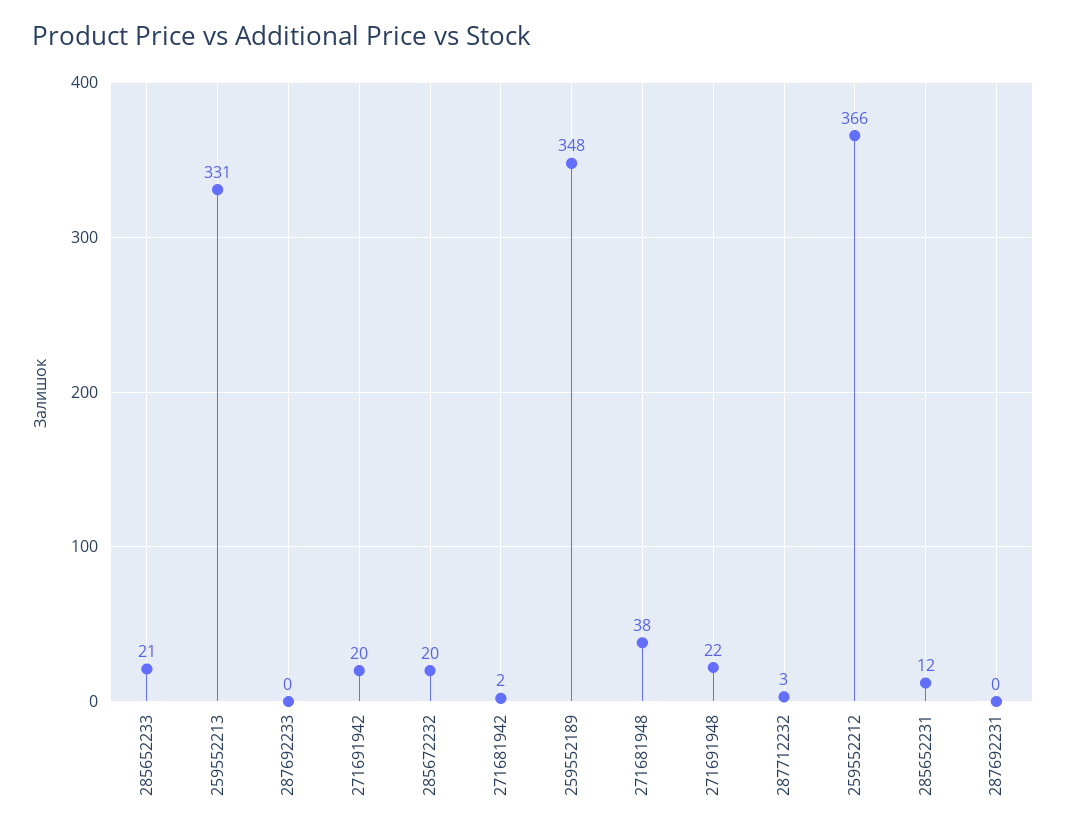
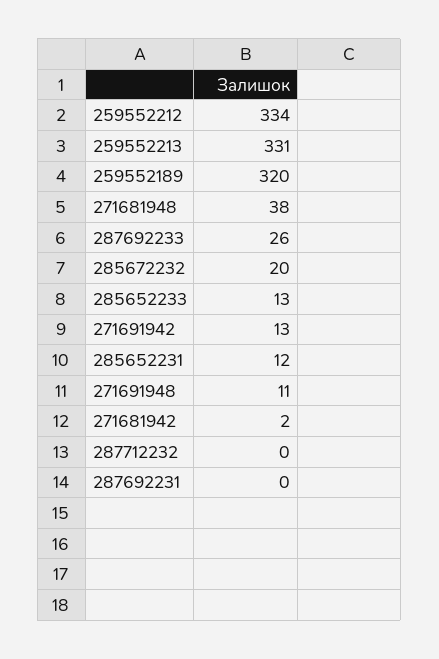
  {
-   "285652233": 21,
+   "285652233": 13,
    "259552213": 331,
-   "287692233": 0,
+   "287692233": 26,
-   "271691942": 20,
+   "271691942": 13,
    "285672232": 20,
    "271681942": 2,
-   "259552189": 348,
+   "259552189": 320,
    "271681948": 38,
-   "271691948": 22,
+   "271691948": 11,
-   "287712232": 3,
+   "287712232": 0,
-   "259552212": 366,
+   "259552212": 334,
    "285652231": 12,
    "287692231": 0
  }

